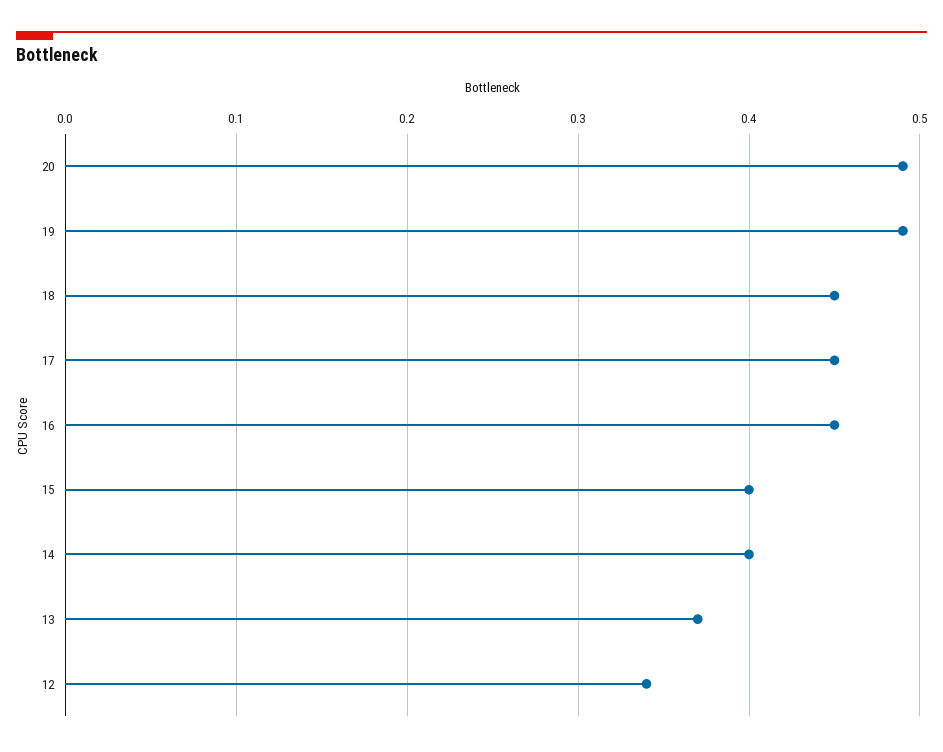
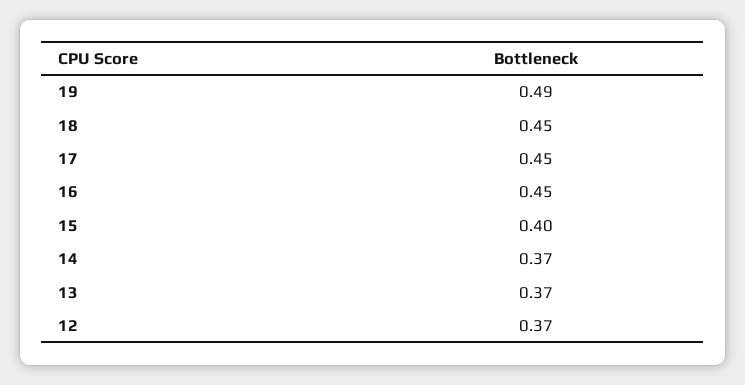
  {
-   "20": 0.49,
    "19": 0.49,
    "18": 0.45,
    "17": 0.45,
    "16": 0.45,
    "15": 0.4,
-   "14": 0.4,
+   "14": 0.37,
    "13": 0.37,
-   "12": 0.34
+   "12": 0.37
  }

